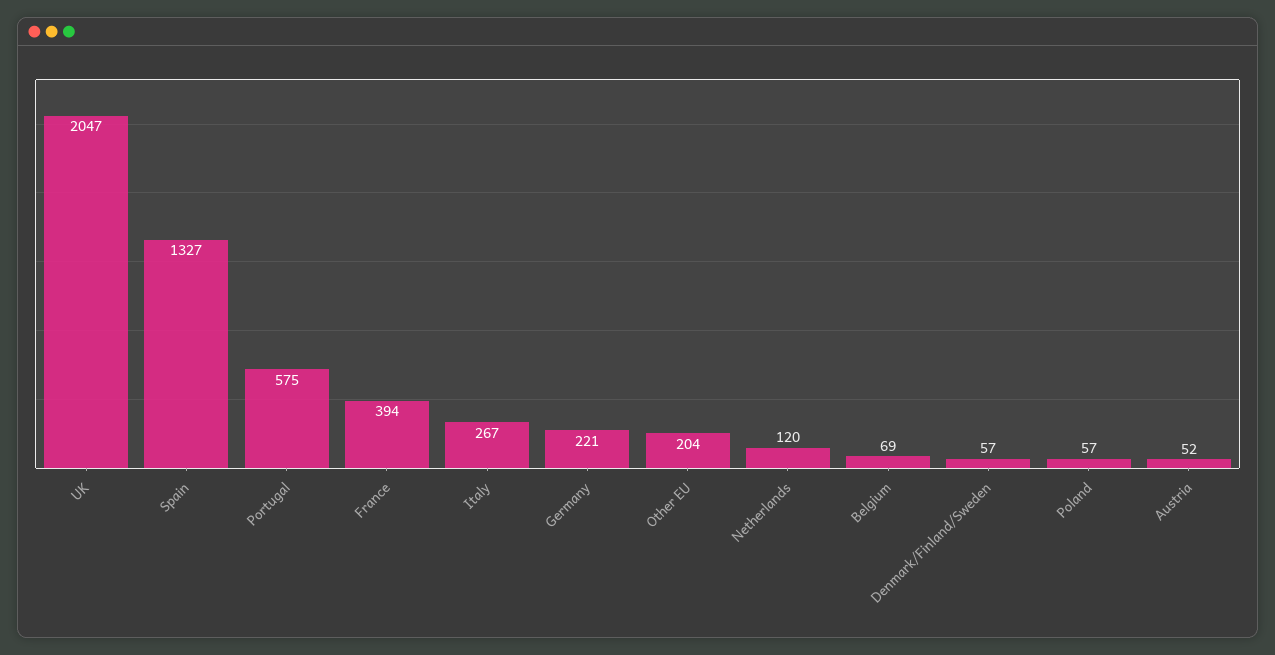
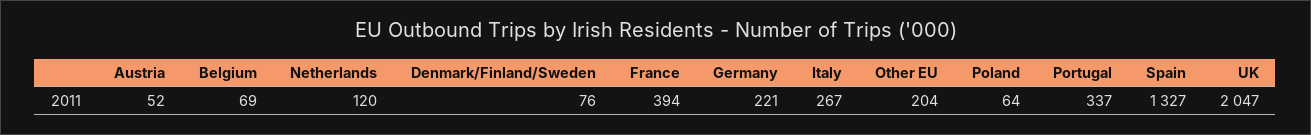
  {
    "UK": 2047,
    "Spain": 1327,
-   "Portugal": 575,
+   "Portugal": 337,
    "France": 394,
    "Italy": 267,
    "Germany": 221,
    "Other EU": 204,
    "Netherlands": 120,
    "Belgium": 69,
-   "Denmark/Finland/Sweden": 57,
+   "Denmark/Finland/Sweden": 76,
-   "Poland": 57,
+   "Poland": 64,
    "Austria": 52
  }

